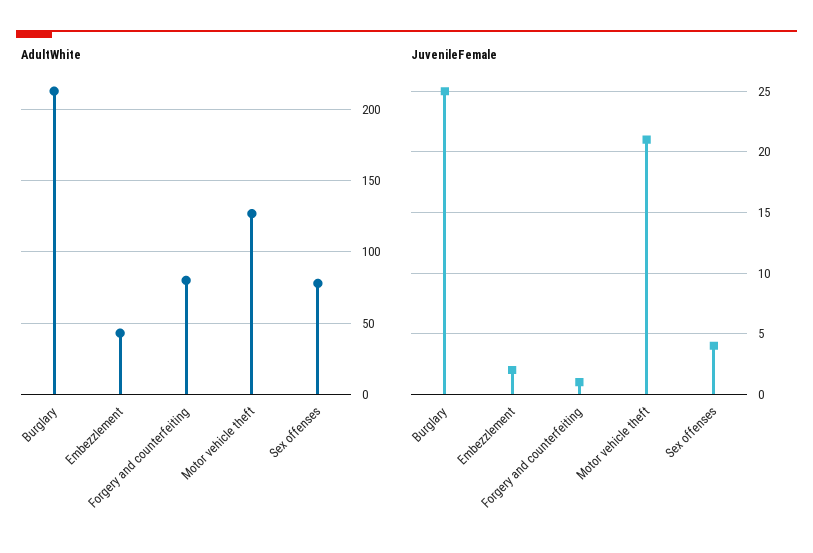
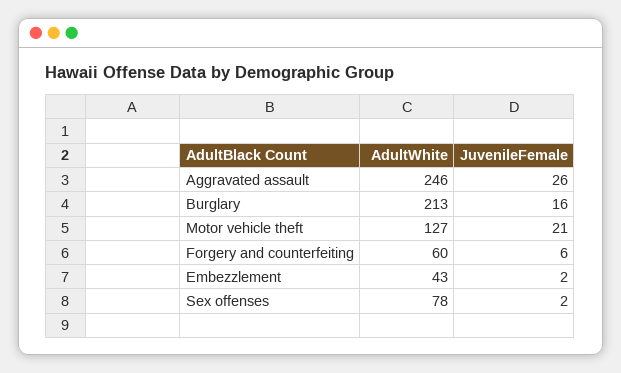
  {
    "AdultWhite": {
      "Burglary": 213,
      "Embezzlement": 43,
-     "Forgery and counterfeiting": 80,
+     "Forgery and counterfeiting": 60,
      "Motor vehicle theft": 127,
-     "Sex offenses": 78
+     "Sex offenses": 78,
+     "Aggravated assault": 246
    },
    "JuvenileFemale": {
-     "Burglary": 25,
+     "Burglary": 16,
      "Embezzlement": 2,
-     "Forgery and counterfeiting": 1,
+     "Forgery and counterfeiting": 6,
      "Motor vehicle theft": 21,
-     "Sex offenses": 4
+     "Sex offenses": 2,
+     "Aggravated assault": 26
    }
  }

